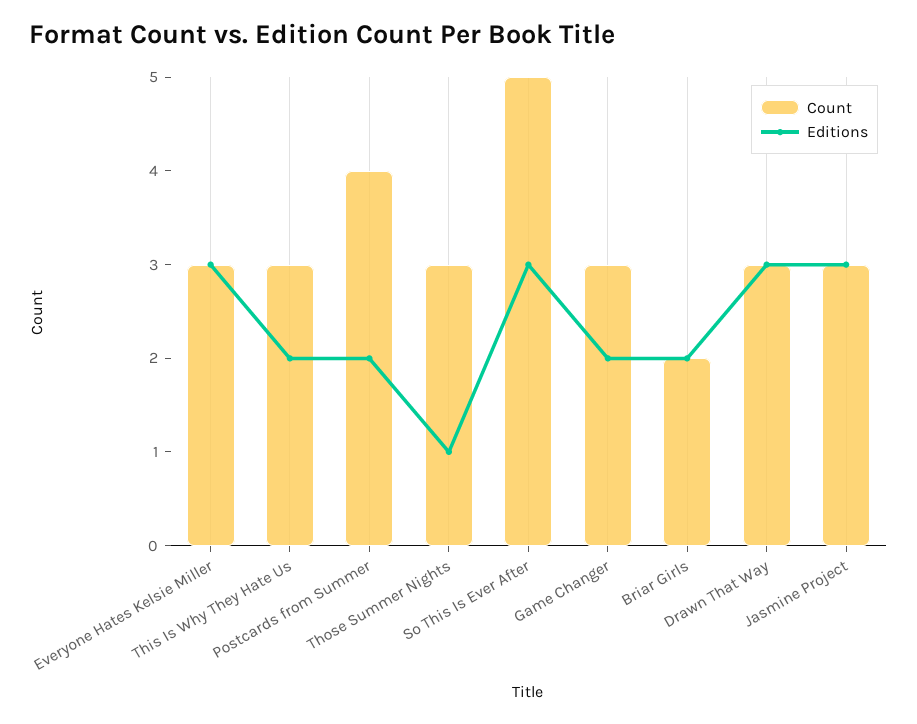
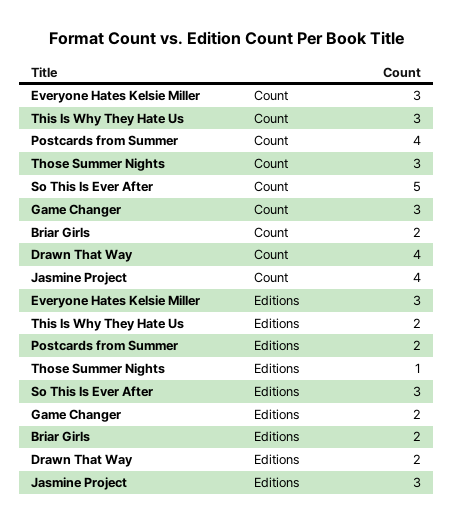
  {
    "Count": {
      "Everyone Hates Kelsie Miller": 3,
      "This Is Why They Hate Us": 3,
      "Postcards from Summer": 4,
      "Those Summer Nights": 3,
      "So This Is Ever After": 5,
      "Game Changer": 3,
      "Briar Girls": 2,
-     "Drawn That Way": 3,
+     "Drawn That Way": 4,
-     "Jasmine Project": 3
+     "Jasmine Project": 4
    },
    "Editions": {
      "Everyone Hates Kelsie Miller": 3,
      "This Is Why They Hate Us": 2,
      "Postcards from Summer": 2,
      "Those Summer Nights": 1,
      "So This Is Ever After": 3,
      "Game Changer": 2,
      "Briar Girls": 2,
-     "Drawn That Way": 3,
+     "Drawn That Way": 2,
      "Jasmine Project": 3
    }
  }

